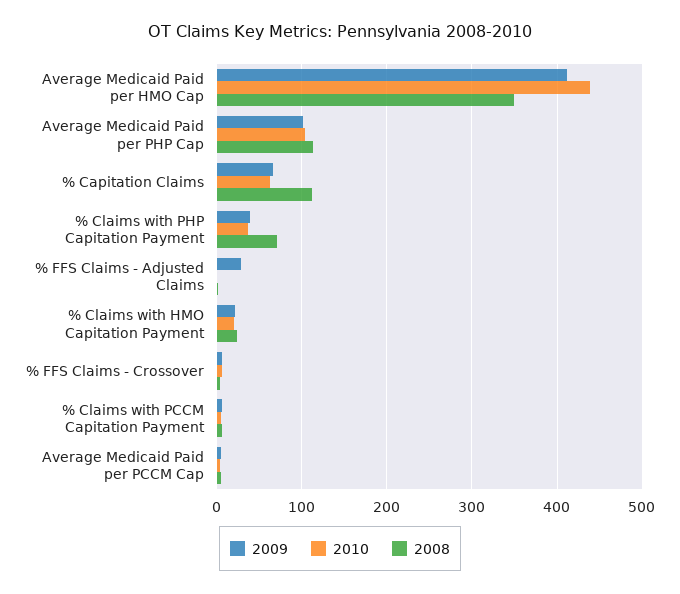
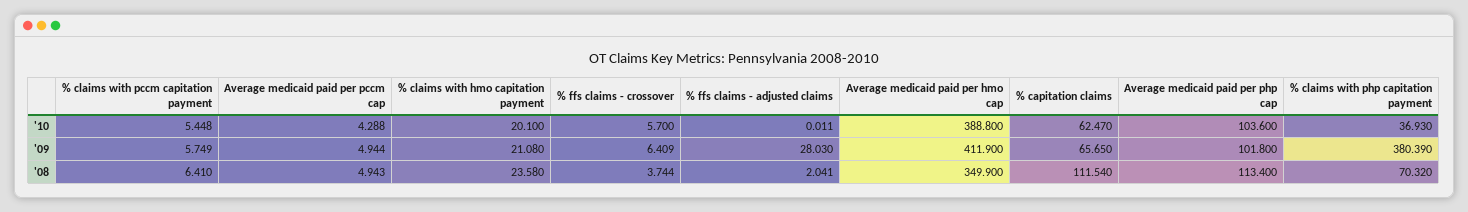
  {
    "2009": {
      "Average Medicaid Paid per HMO Cap": 411.9,
      "Average Medicaid Paid per PHP Cap": 101.8,
      "% Capitation Claims": 65.65,
-     "% Claims with PHP Capitation Payment": 40,
+     "% Claims with PHP Capitation Payment": 380.39,
      "% FFS Claims - Adjusted Claims": 28.03,
      "% Claims with HMO Capitation Payment": 21.08,
      "% FFS Claims - Crossover": 6.409,
      "% Claims with PCCM Capitation Payment": 5.749,
      "Average Medicaid Paid per PCCM Cap": 4.944
    },
    "2010": {
-     "Average Medicaid Paid per HMO Cap": 440,
+     "Average Medicaid Paid per HMO Cap": 388.8,
      "Average Medicaid Paid per PHP Cap": 103.6,
      "% Capitation Claims": 62.47,
      "% Claims with PHP Capitation Payment": 36.93,
      "% FFS Claims - Adjusted Claims": 0.011,
      "% Claims with HMO Capitation Payment": 20.1,
      "% FFS Claims - Crossover": 5.7,
      "% Claims with PCCM Capitation Payment": 5.448,
      "Average Medicaid Paid per PCCM Cap": 4.288
    },
    "2008": {
      "Average Medicaid Paid per HMO Cap": 349.9,
      "Average Medicaid Paid per PHP Cap": 113.4,
      "% Capitation Claims": 111.54,
      "% Claims with PHP Capitation Payment": 70.32,
      "% FFS Claims - Adjusted Claims": 2.041,
      "% Claims with HMO Capitation Payment": 23.58,
      "% FFS Claims - Crossover": 3.744,
      "% Claims with PCCM Capitation Payment": 6.41,
      "Average Medicaid Paid per PCCM Cap": 4.943
    }
  }

